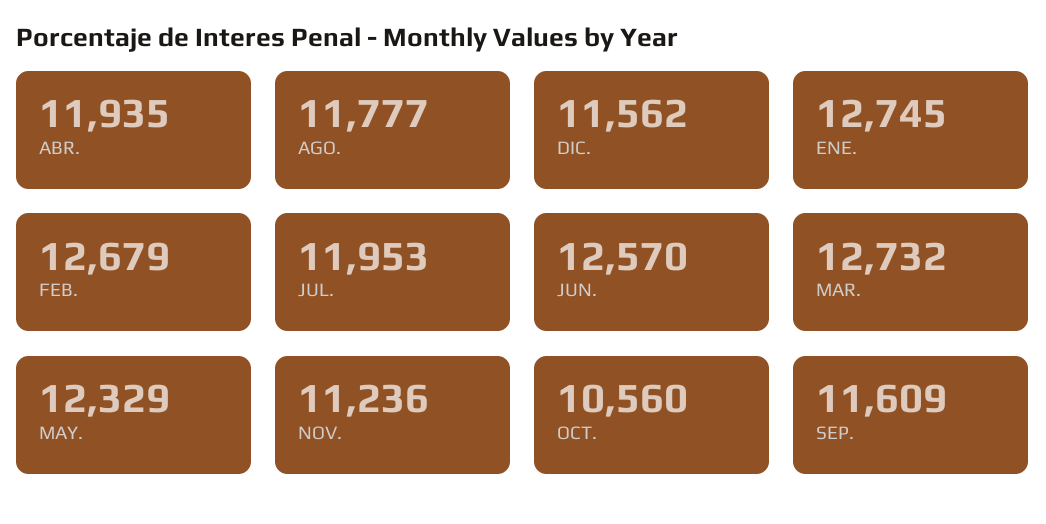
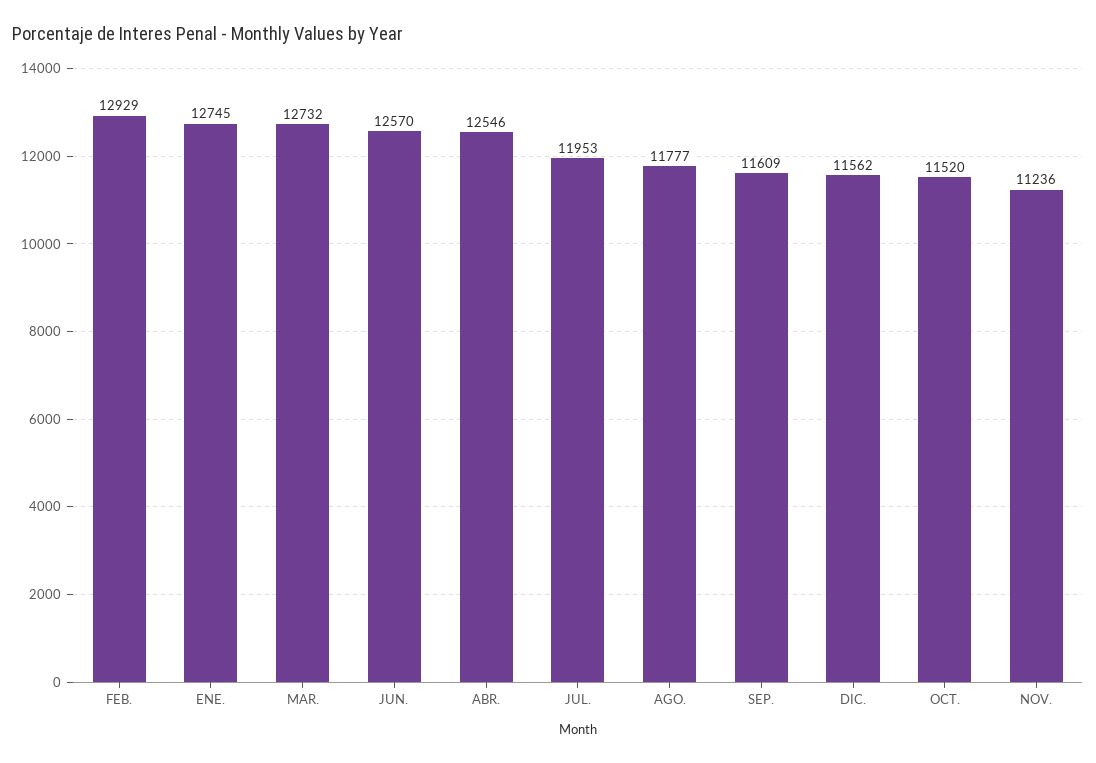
  {
-   "ABR.": 11935,
+   "ABR.": 12546,
    "AGO.": 11777,
    "DIC.": 11562,
    "ENE.": 12745,
-   "FEB.": 12679,
+   "FEB.": 12929,
    "JUL.": 11953,
    "JUN.": 12570,
    "MAR.": 12732,
-   "MAY.": 12329,
    "NOV.": 11236,
-   "OCT.": 10560,
+   "OCT.": 11520,
    "SEP.": 11609
  }

